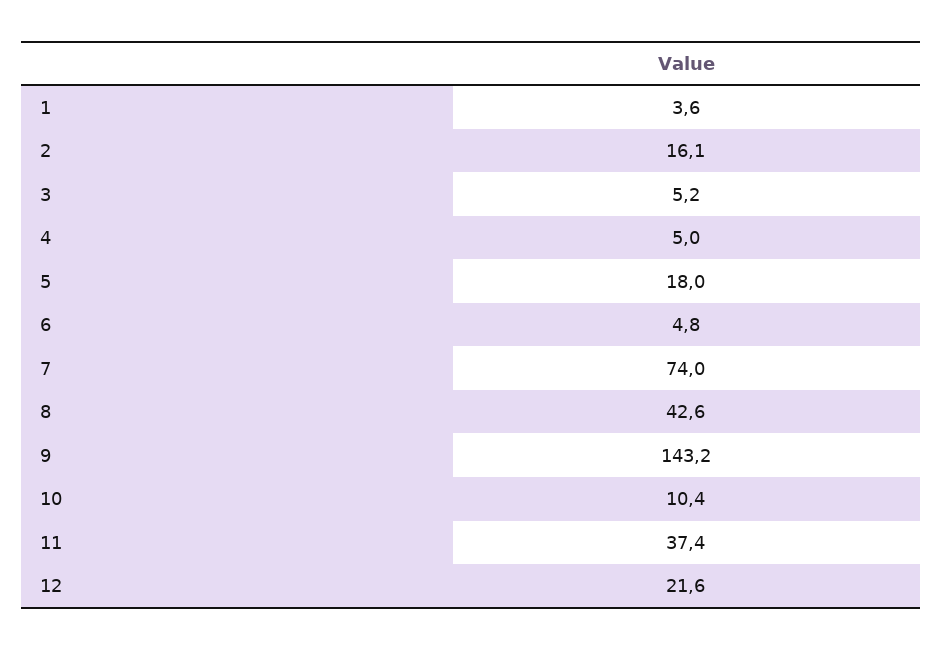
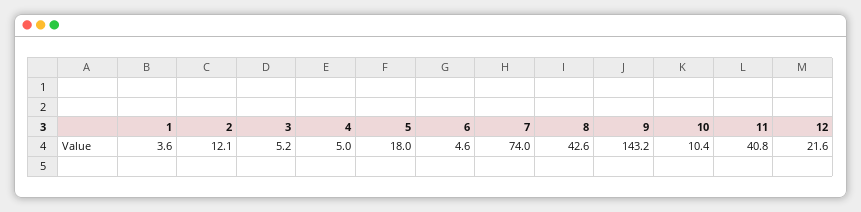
  {
    "1": 3.6,
-   "2": 16.1,
+   "2": 12.1,
    "3": 5.2,
    "4": 5,
    "5": 18,
-   "6": 4.8,
+   "6": 4.6,
    "7": 74,
    "8": 42.6,
    "9": 143.2,
    "10": 10.4,
-   "11": 37.4,
+   "11": 40.8,
    "12": 21.6
  }

